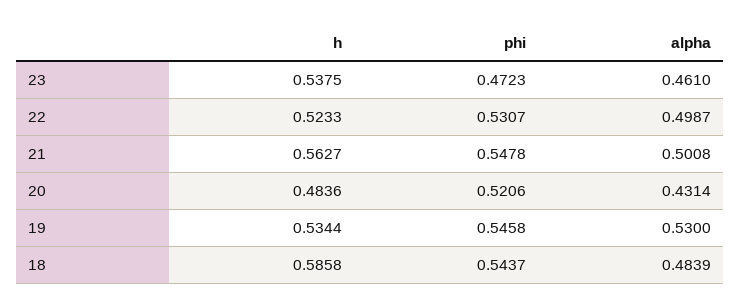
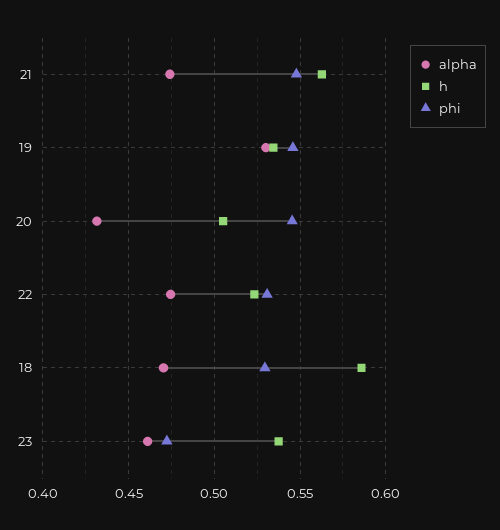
  {
    "h": {
      "23": 0.5375,
      "22": 0.5233,
      "21": 0.5627,
-     "20": 0.4836,
+     "20": 0.505,
      "19": 0.5344,
      "18": 0.5858
    },
    "phi": {
      "23": 0.4723,
      "22": 0.5307,
      "21": 0.5478,
-     "20": 0.5206,
+     "20": 0.545,
      "19": 0.5458,
-     "18": 0.5437
+     "18": 0.53
    },
    "alpha": {
      "23": 0.461,
-     "22": 0.4987,
+     "22": 0.475,
-     "21": 0.5008,
+     "21": 0.475,
      "20": 0.4314,
      "19": 0.53,
-     "18": 0.4839
+     "18": 0.47
    }
  }

